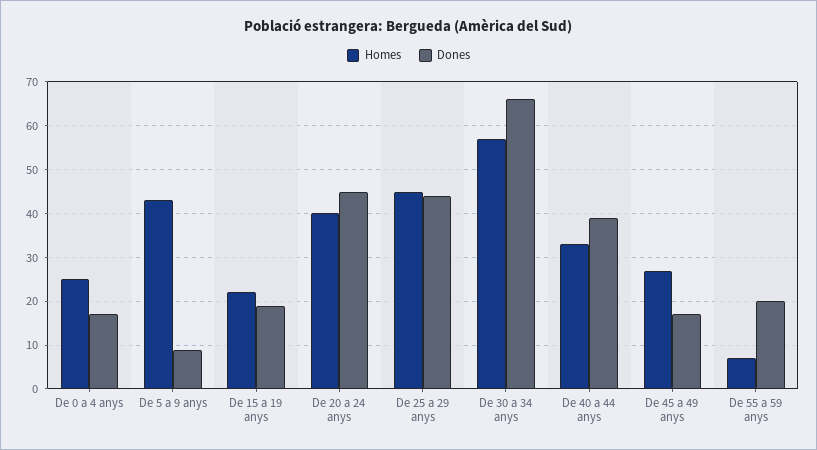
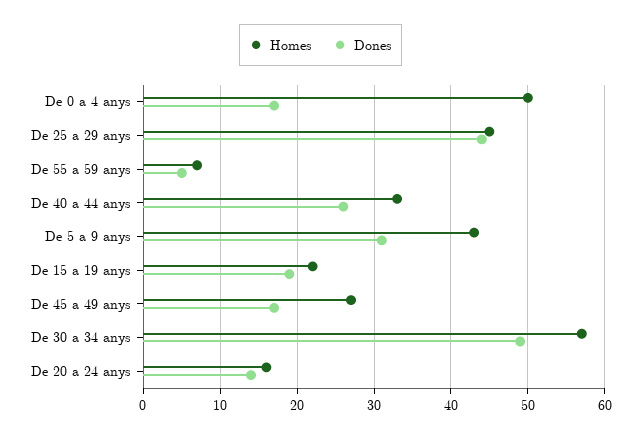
  {
    "Homes": {
-     "De 0 a 4 anys": 25,
+     "De 0 a 4 anys": 50,
      "De 5 a 9 anys": 43,
      "De 15 a 19 anys": 22,
-     "De 20 a 24 anys": 40,
+     "De 20 a 24 anys": 16,
      "De 25 a 29 anys": 45,
      "De 30 a 34 anys": 57,
      "De 40 a 44 anys": 33,
      "De 45 a 49 anys": 27,
      "De 55 a 59 anys": 7
    },
    "Dones": {
      "De 0 a 4 anys": 17,
-     "De 5 a 9 anys": 10,
+     "De 5 a 9 anys": 31,
      "De 15 a 19 anys": 19,
-     "De 20 a 24 anys": 45,
+     "De 20 a 24 anys": 14,
      "De 25 a 29 anys": 44,
-     "De 30 a 34 anys": 65,
+     "De 30 a 34 anys": 49,
-     "De 40 a 44 anys": 40,
+     "De 40 a 44 anys": 26,
      "De 45 a 49 anys": 17,
-     "De 55 a 59 anys": 20
+     "De 55 a 59 anys": 5
    }
  }

